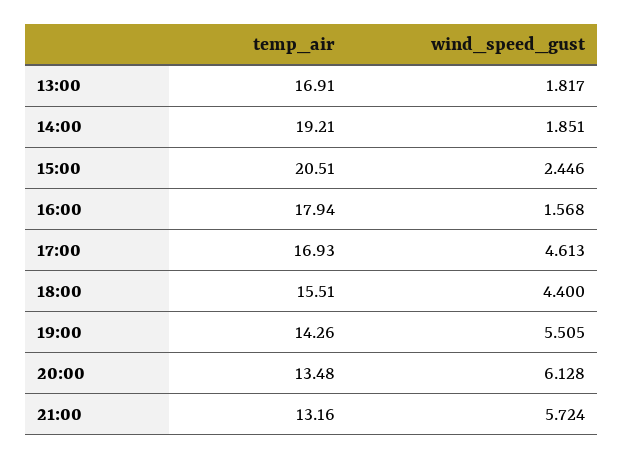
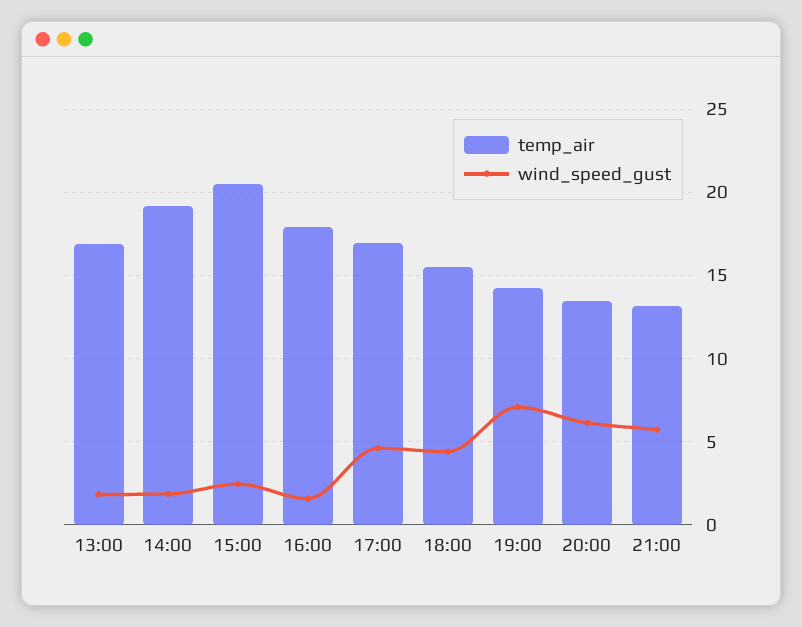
  {
    "temp_air": {
      "13:00": 16.91,
      "14:00": 19.21,
      "15:00": 20.51,
      "16:00": 17.94,
      "17:00": 16.93,
      "18:00": 15.51,
      "19:00": 14.26,
      "20:00": 13.48,
      "21:00": 13.16
    },
    "wind_speed_gust": {
      "13:00": 1.817,
      "14:00": 1.851,
      "15:00": 2.446,
      "16:00": 1.568,
      "17:00": 4.613,
      "18:00": 4.4,
-     "19:00": 5.505,
+     "19:00": 7,
      "20:00": 6.128,
      "21:00": 5.724
    }
  }

